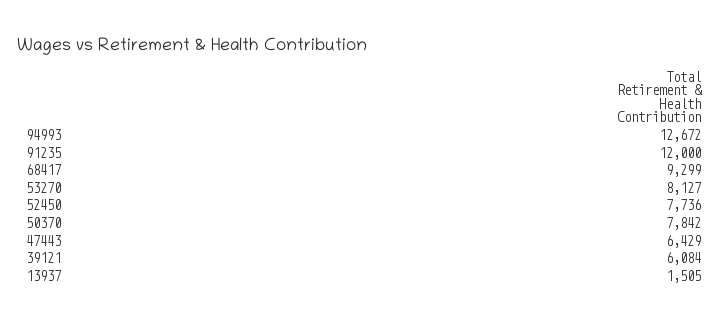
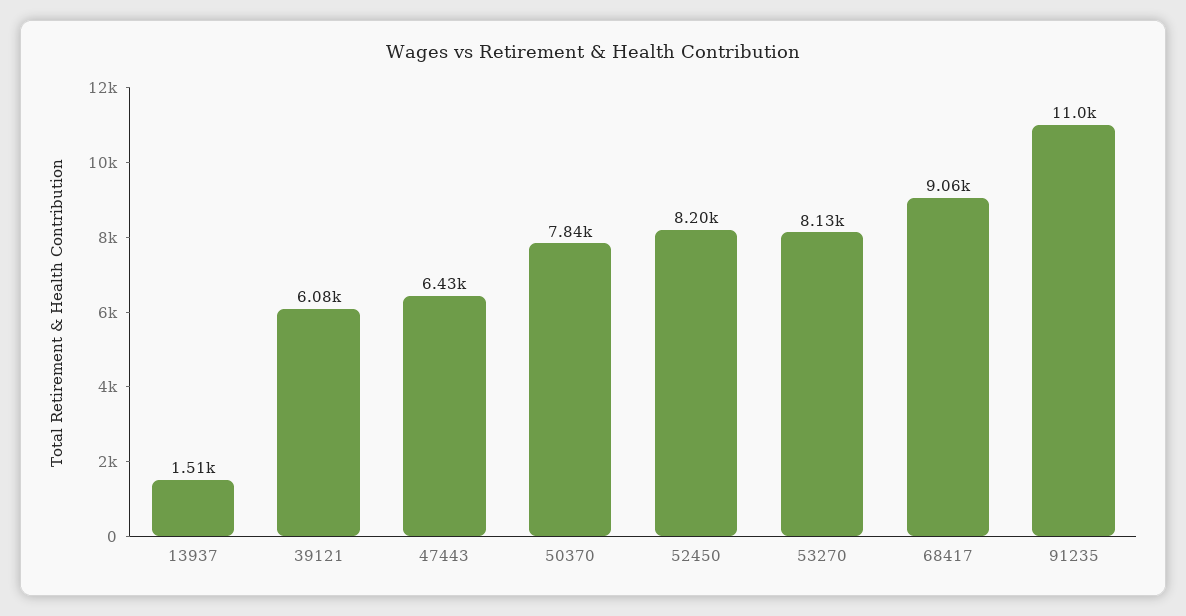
  {
-   "94993": 12672,
-   "91235": 12000,
+   "91235": 11000,
-   "68417": 9299,
+   "68417": 9060,
    "53270": 8127,
-   "52450": 7736,
+   "52450": 8200,
    "50370": 7842,
    "47443": 6429,
    "39121": 6084,
    "13937": 1505
  }

